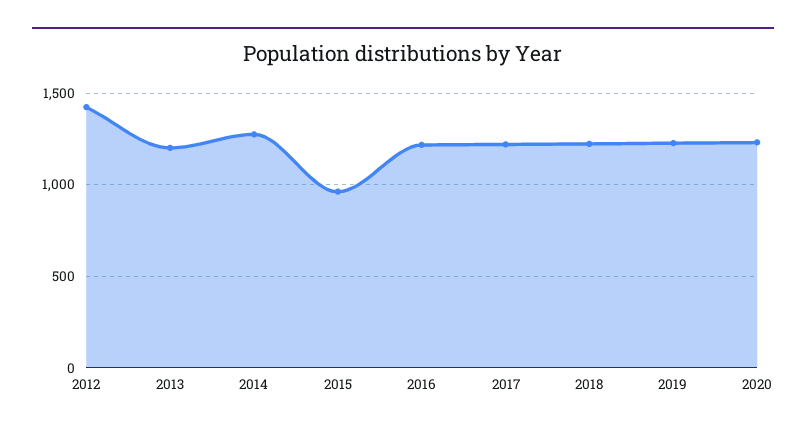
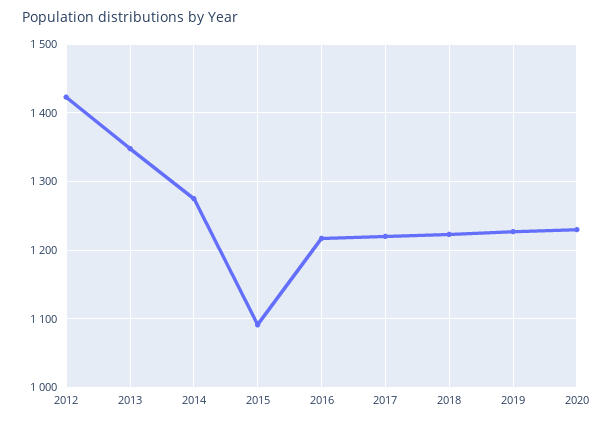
  {
    "2012": 1420,
-   "2013": 1200,
+   "2013": 1350,
    "2014": 1280,
-   "2015": 950,
+   "2015": 1090,
    "2016": 1220,
    "2017": 1220,
    "2018": 1220,
    "2019": 1230,
    "2020": 1230
  }

